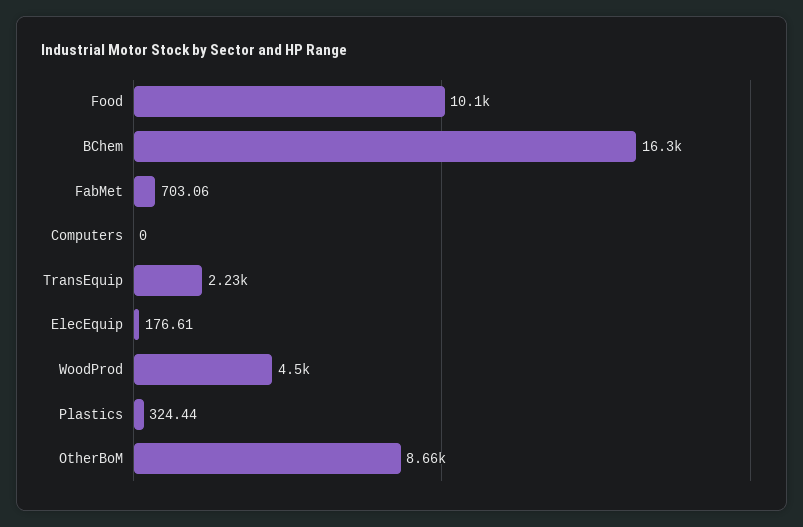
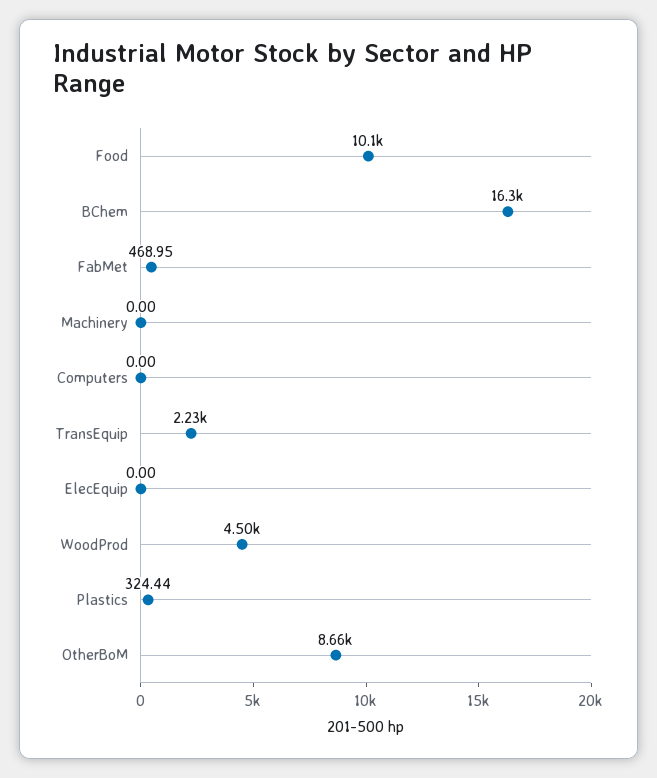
  {
    "Food": 10100,
    "BChem": 16300,
-   "FabMet": 703.06,
+   "FabMet": 468.95,
    "Computers": 0,
    "TransEquip": 2230,
-   "ElecEquip": 176.61,
+   "ElecEquip": 0,
    "WoodProd": 4500,
    "Plastics": 324.44,
-   "OtherBoM": 8660
+   "OtherBoM": 8660,
+   "Machinery": 0
  }

